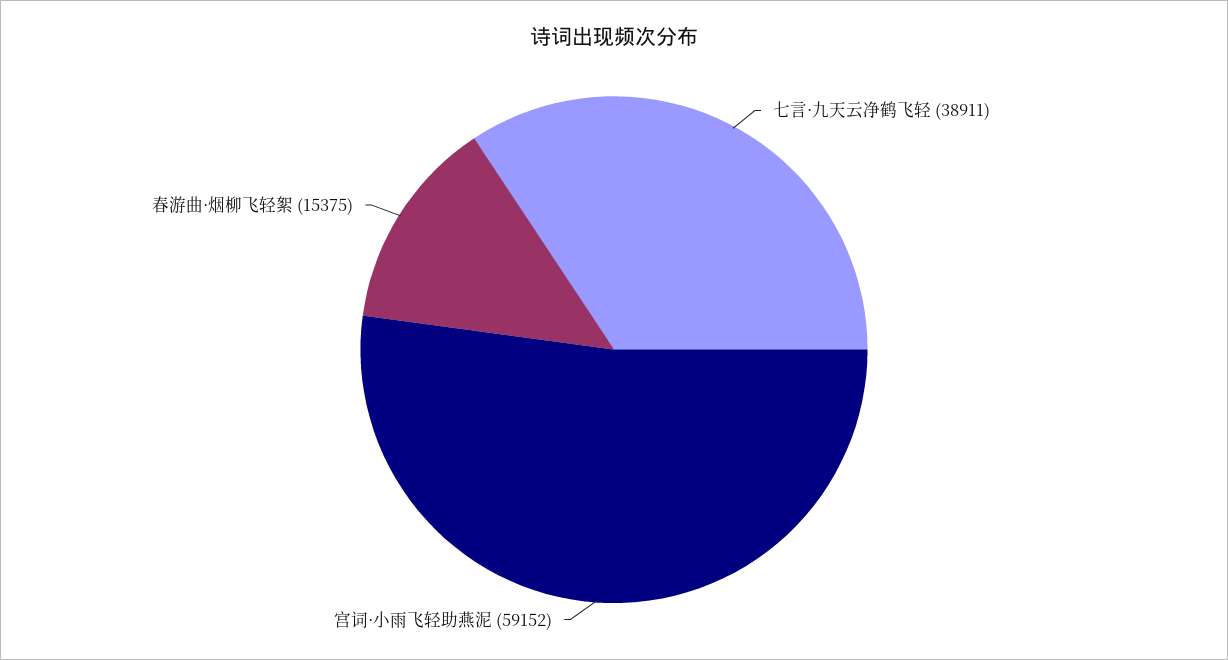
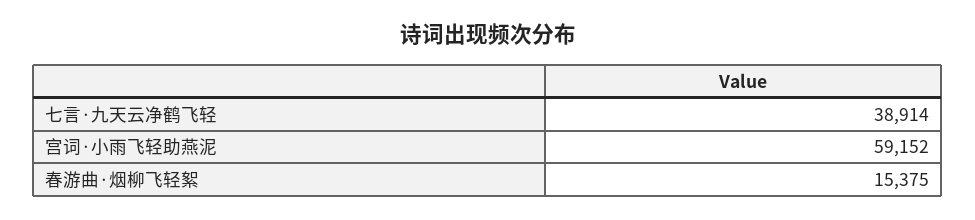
  {
-   "七言·九天云净鹤飞轻": 38911,
+   "七言·九天云净鹤飞轻": 38914,
    "宫词·小雨飞轻助燕泥": 59152,
    "春游曲·烟柳飞轻絮": 15375
  }

